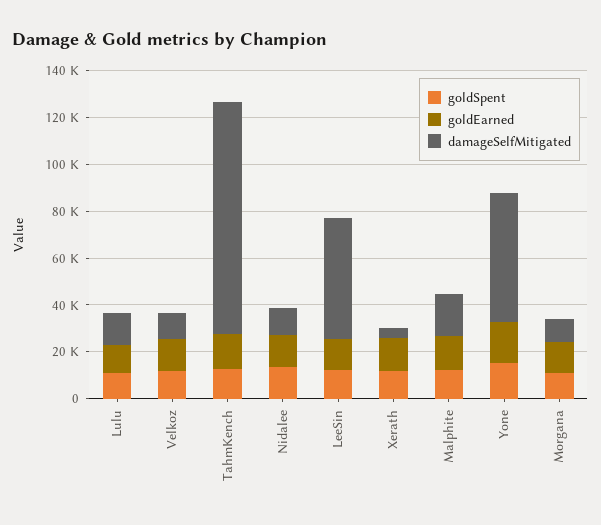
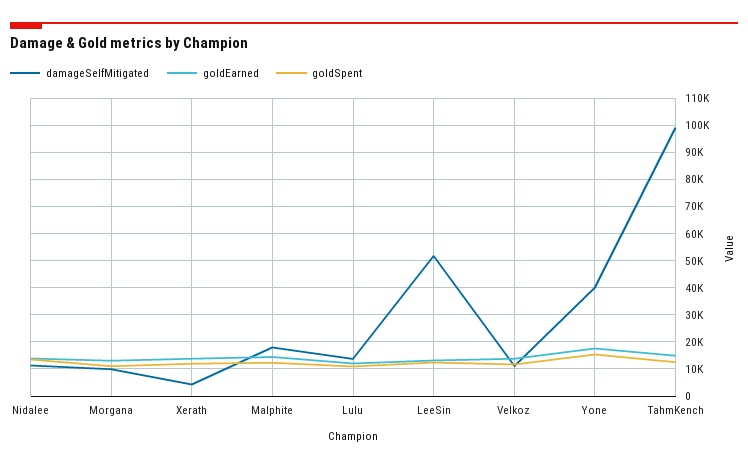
  {
    "goldSpent": {
      "Lulu": 10000,
      "Velkoz": 12500,
      "TahmKench": 12500,
      "Nidalee": 12500,
      "LeeSin": 12500,
      "Xerath": 12500,
      "Malphite": 12500,
      "Yone": 15000,
      "Morgana": 10000
    },
    "goldEarned": {
      "Lulu": 12500,
      "Velkoz": 15000,
      "TahmKench": 15000,
      "Nidalee": 15000,
      "LeeSin": 12500,
      "Xerath": 15000,
      "Malphite": 15000,
      "Yone": 17500,
      "Morgana": 12500
    },
    "damageSelfMitigated": {
      "Lulu": 12500,
      "Velkoz": 10000,
      "TahmKench": 100000,
      "Nidalee": 12500,
      "LeeSin": 52500,
      "Xerath": 5000,
      "Malphite": 17500,
-     "Yone": 55000,
+     "Yone": 40000,
      "Morgana": 10000
    }
  }

